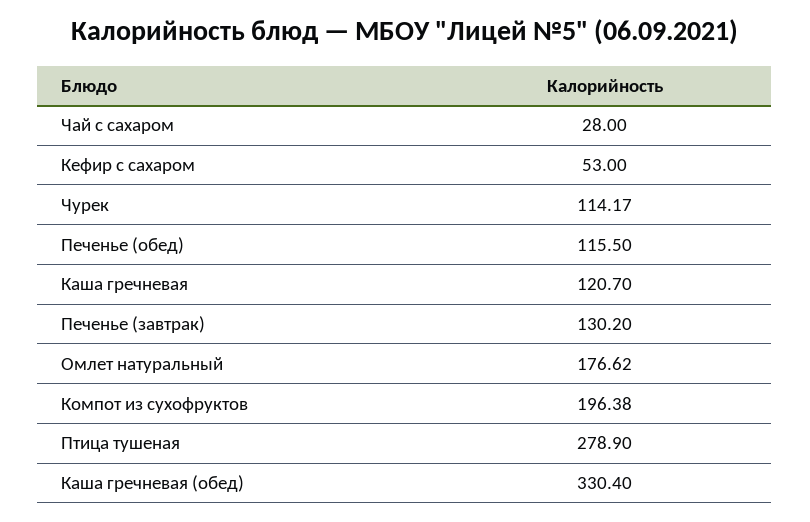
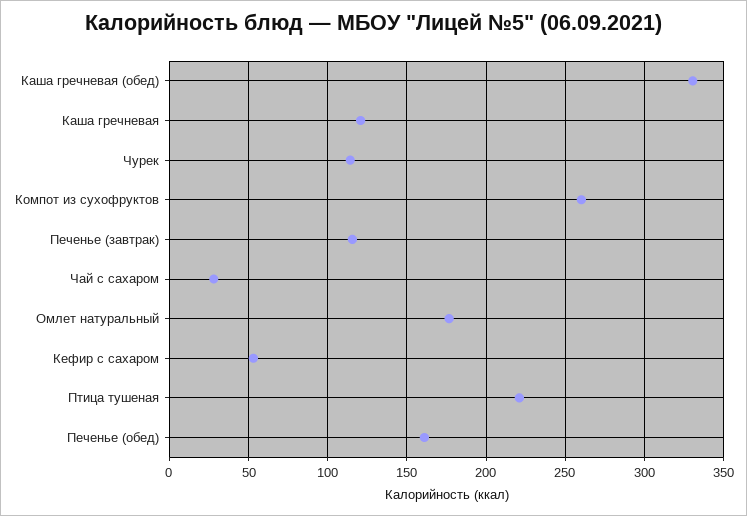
  {
    "Чай с сахаром": 28,
    "Кефир с сахаром": 53,
    "Чурек": 114.17,
-   "Печенье (обед)": 115.5,
+   "Печенье (обед)": 160,
    "Каша гречневая": 120.7,
-   "Печенье (завтрак)": 130.2,
+   "Печенье (завтрак)": 115,
    "Омлет натуральный": 176.62,
-   "Компот из сухофруктов": 196.38,
+   "Компот из сухофруктов": 260,
-   "Птица тушеная": 278.9,
+   "Птица тушеная": 220,
    "Каша гречневая (обед)": 330.4
  }

